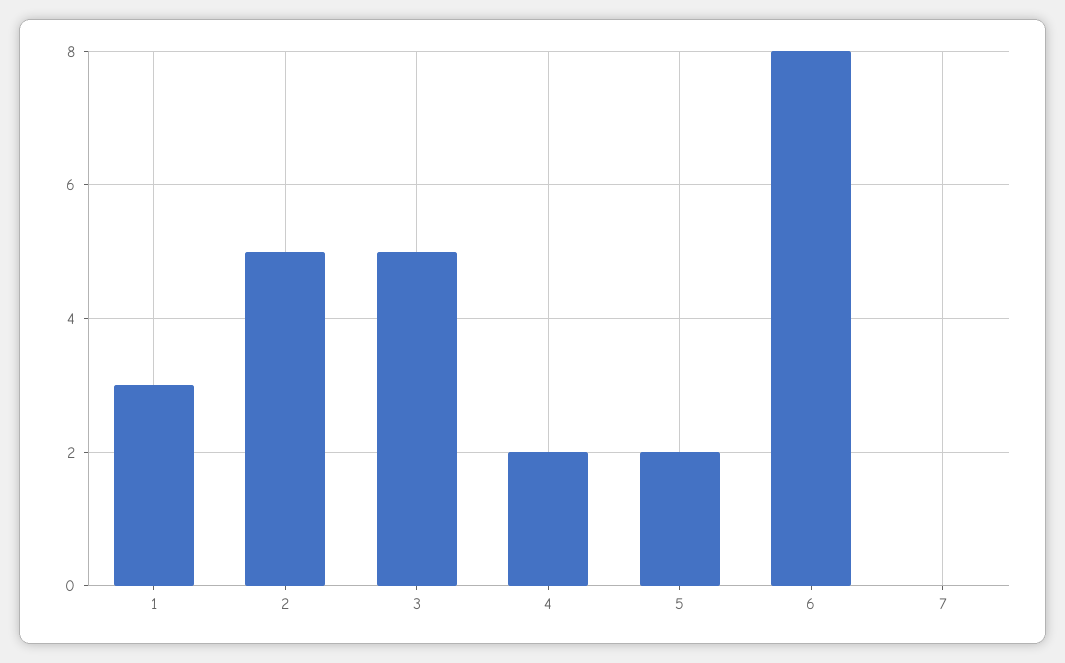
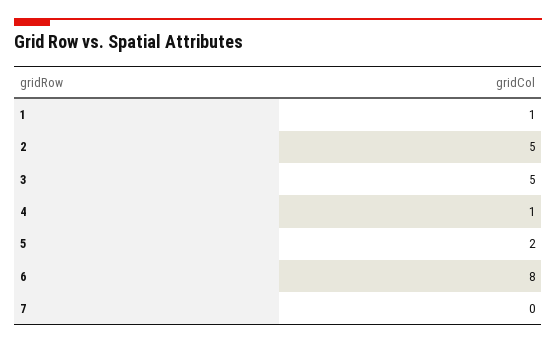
  {
-   "1": 3,
+   "1": 1,
    "2": 5,
    "3": 5,
-   "4": 2,
+   "4": 1,
    "5": 2,
    "6": 8,
    "7": 0
  }

